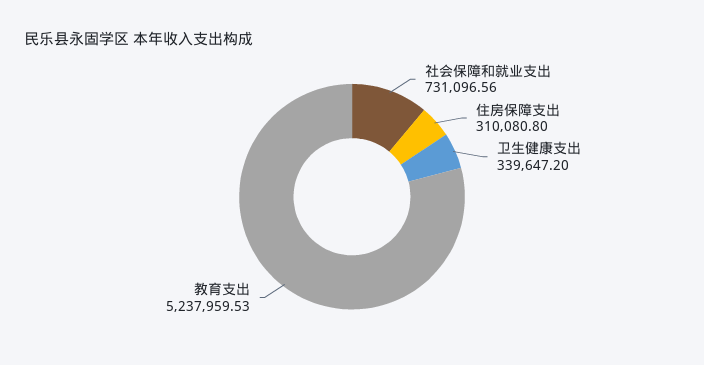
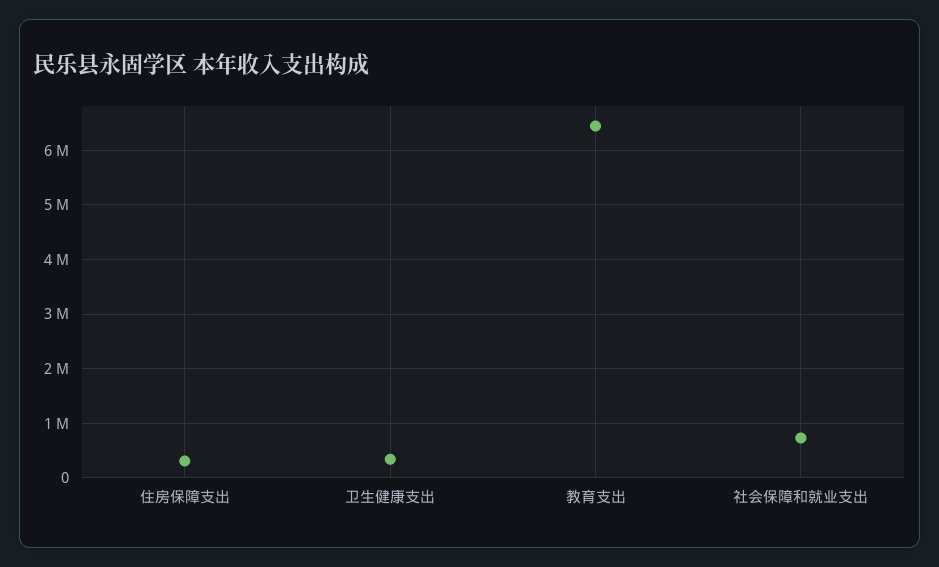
  {
    "社会保障和就业支出": 731096.56,
    "住房保障支出": 310080.8,
    "卫生健康支出": 339647.2,
-   "教育支出": 5237959.53
+   "教育支出": 6400000
  }

